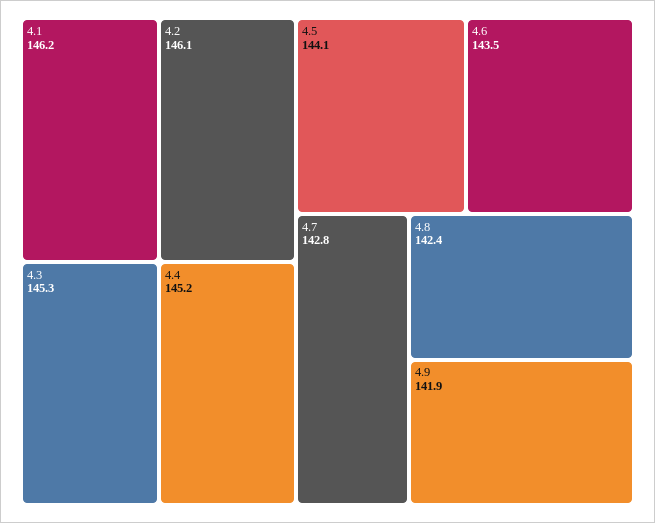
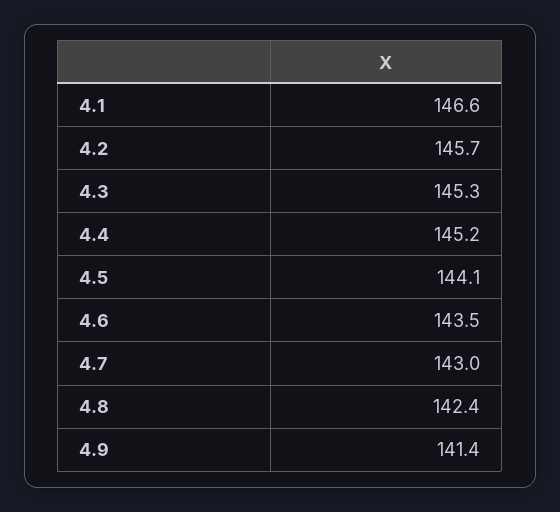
  {
-   "4.1": 146.2,
+   "4.1": 146.6,
-   "4.2": 146.1,
+   "4.2": 145.7,
    "4.3": 145.3,
    "4.4": 145.2,
    "4.5": 144.1,
    "4.6": 143.5,
-   "4.7": 142.8,
+   "4.7": 143,
    "4.8": 142.4,
-   "4.9": 141.9
+   "4.9": 141.4
  }

